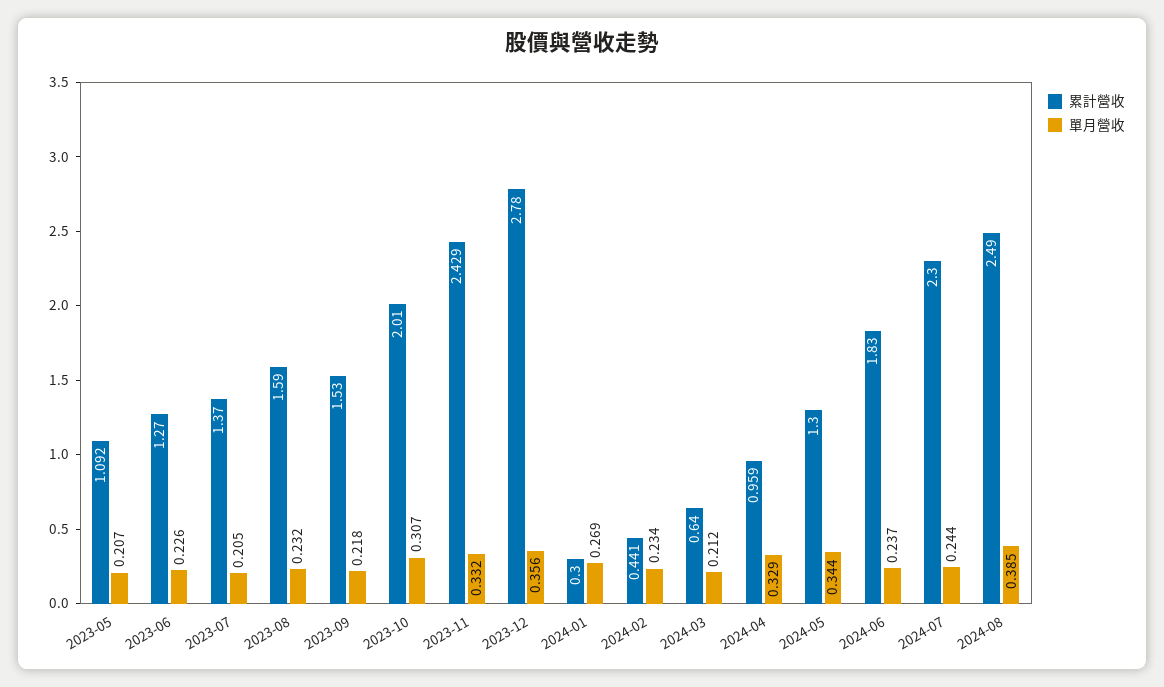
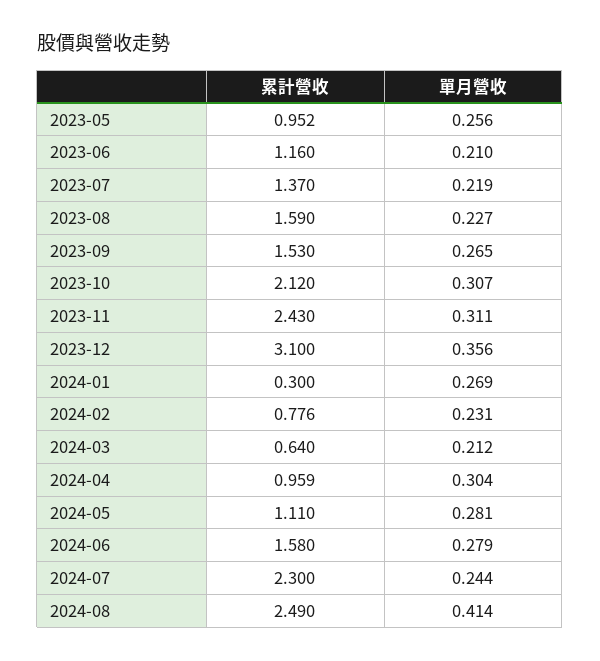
  {
    "累計營收": {
-     "2023-05": 1.092,
+     "2023-05": 0.952,
-     "2023-06": 1.27,
+     "2023-06": 1.16,
      "2023-07": 1.37,
      "2023-08": 1.59,
      "2023-09": 1.53,
-     "2023-10": 2.01,
+     "2023-10": 2.12,
-     "2023-11": 2.429,
+     "2023-11": 2.43,
-     "2023-12": 2.78,
+     "2023-12": 3.1,
      "2024-01": 0.3,
-     "2024-02": 0.441,
+     "2024-02": 0.776,
      "2024-03": 0.64,
      "2024-04": 0.959,
-     "2024-05": 1.3,
+     "2024-05": 1.11,
-     "2024-06": 1.83,
+     "2024-06": 1.58,
      "2024-07": 2.3,
      "2024-08": 2.49
    },
    "單月營收": {
-     "2023-05": 0.207,
+     "2023-05": 0.256,
-     "2023-06": 0.226,
+     "2023-06": 0.21,
-     "2023-07": 0.205,
+     "2023-07": 0.219,
-     "2023-08": 0.232,
+     "2023-08": 0.227,
-     "2023-09": 0.218,
+     "2023-09": 0.265,
      "2023-10": 0.307,
-     "2023-11": 0.332,
+     "2023-11": 0.311,
      "2023-12": 0.356,
      "2024-01": 0.269,
-     "2024-02": 0.234,
+     "2024-02": 0.231,
      "2024-03": 0.212,
-     "2024-04": 0.329,
+     "2024-04": 0.304,
-     "2024-05": 0.344,
+     "2024-05": 0.281,
-     "2024-06": 0.237,
+     "2024-06": 0.279,
      "2024-07": 0.244,
-     "2024-08": 0.385
+     "2024-08": 0.414
    }
  }

